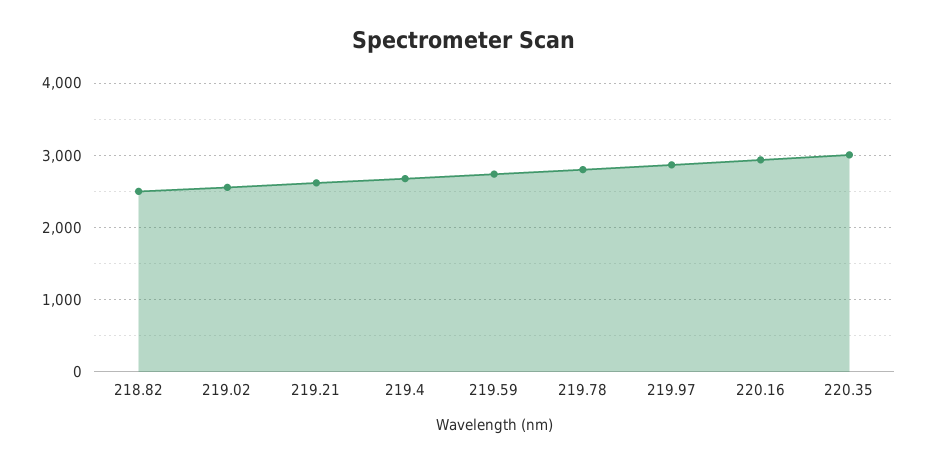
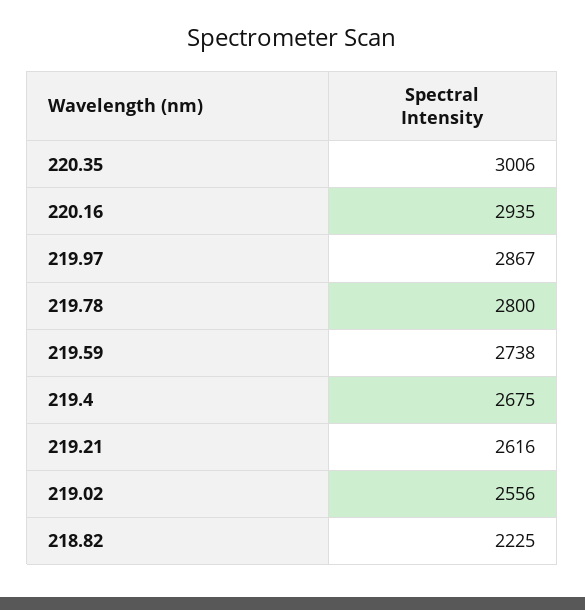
  {
-   "218.82": 2500,
+   "218.82": 2225,
    "219.02": 2556,
    "219.21": 2616,
    "219.4": 2675,
    "219.59": 2738,
    "219.78": 2800,
    "219.97": 2867,
    "220.16": 2935,
    "220.35": 3006
  }

